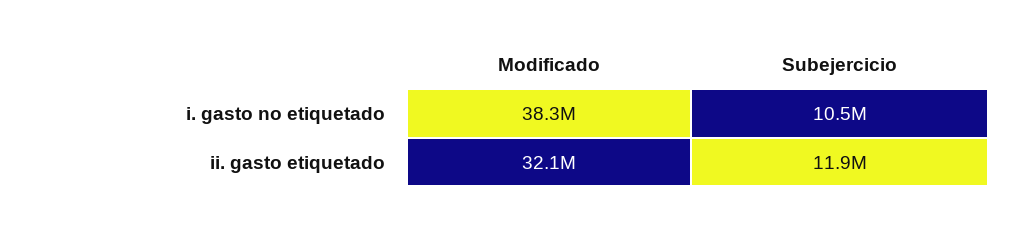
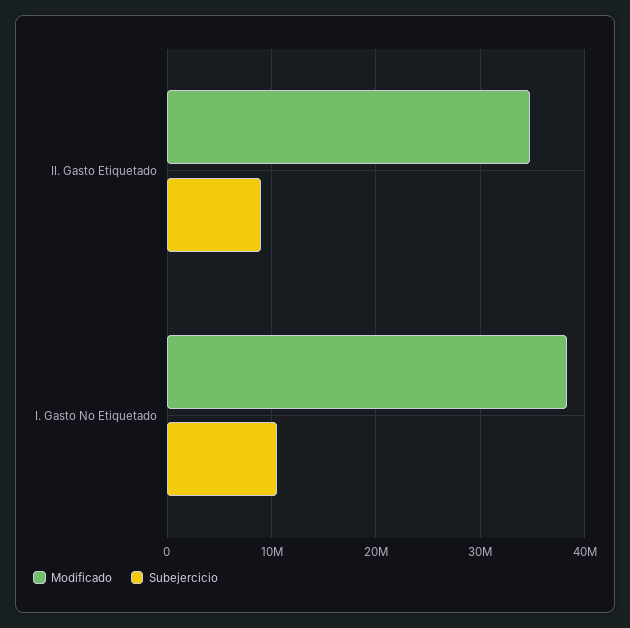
  {
    "Modificado": {
      "i. gasto no etiquetado": 38300000,
-     "ii. gasto etiquetado": 32100000
+     "ii. gasto etiquetado": 35000000
    },
    "Subejercicio": {
      "i. gasto no etiquetado": 10500000,
-     "ii. gasto etiquetado": 11900000
+     "ii. gasto etiquetado": 9000000
    }
  }

